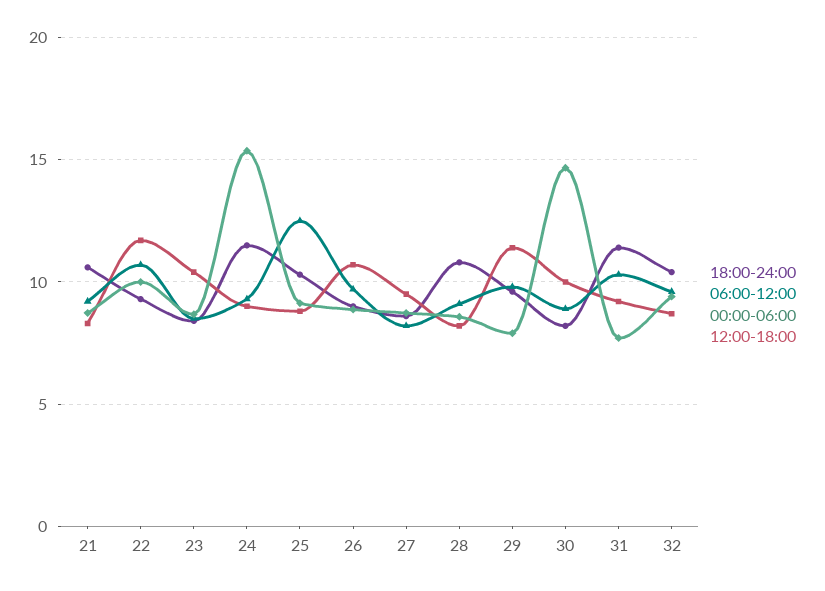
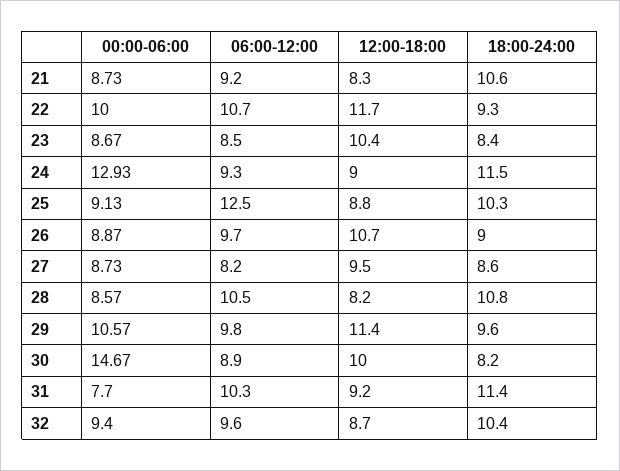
  {
    "18:00-24:00": {
      "21": 10.6,
      "22": 9.3,
      "23": 8.4,
      "24": 11.5,
      "25": 10.3,
      "26": 9,
      "27": 8.6,
      "28": 10.8,
      "29": 9.6,
      "30": 8.2,
      "31": 11.4,
      "32": 10.4
    },
    "06:00-12:00": {
      "21": 9.2,
      "22": 10.7,
      "23": 8.5,
      "24": 9.3,
      "25": 12.5,
      "26": 9.7,
      "27": 8.2,
-     "28": 9,
+     "28": 10.5,
      "29": 9.8,
      "30": 8.9,
      "31": 10.3,
      "32": 9.6
    },
    "00:00-06:00": {
      "21": 8.73,
      "22": 10,
      "23": 8.67,
-     "24": 15.5,
+     "24": 12.93,
      "25": 9.13,
      "26": 8.87,
      "27": 8.73,
      "28": 8.57,
-     "29": 8,
+     "29": 10.57,
      "30": 14.67,
      "31": 7.7,
      "32": 9.4
    },
    "12:00-18:00": {
      "21": 8.3,
      "22": 11.7,
      "23": 10.4,
      "24": 9,
      "25": 8.8,
      "26": 10.7,
      "27": 9.5,
      "28": 8.2,
      "29": 11.4,
      "30": 10,
      "31": 9.2,
      "32": 8.7
    }
  }

